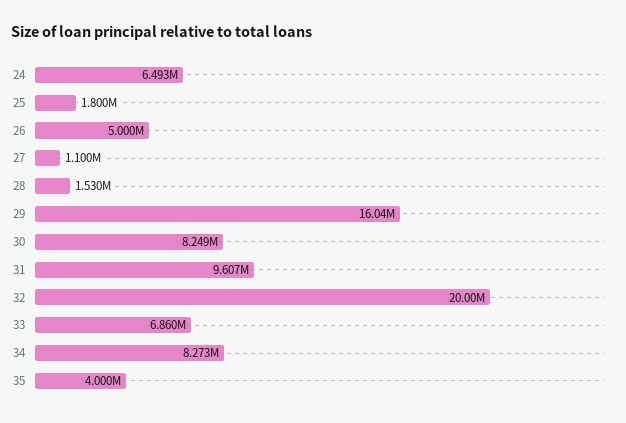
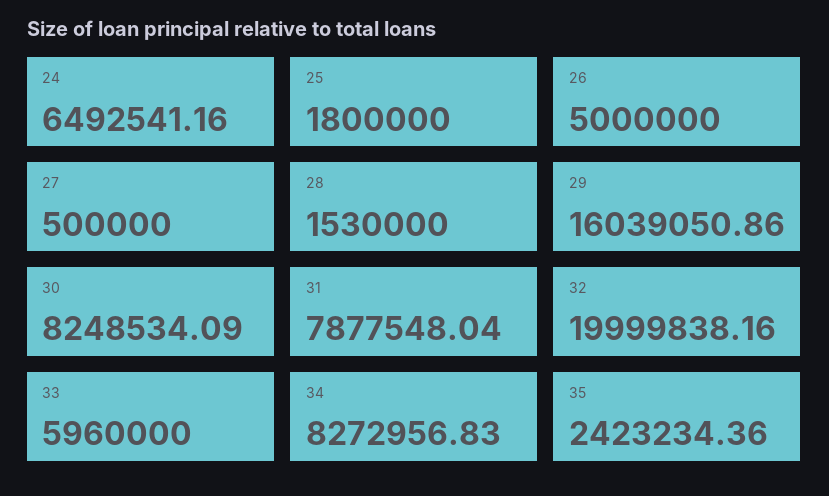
  {
    "24": 6492541.16,
    "25": 1800000,
    "26": 5000000,
-   "27": 1100000,
+   "27": 500000,
    "28": 1530000,
    "29": 16039050.86,
    "30": 8248534.09,
-   "31": 9607000,
+   "31": 7877548.04,
    "32": 19999838.16,
-   "33": 6860000,
+   "33": 5960000,
    "34": 8272956.83,
-   "35": 4000000
+   "35": 2423234.36
  }

